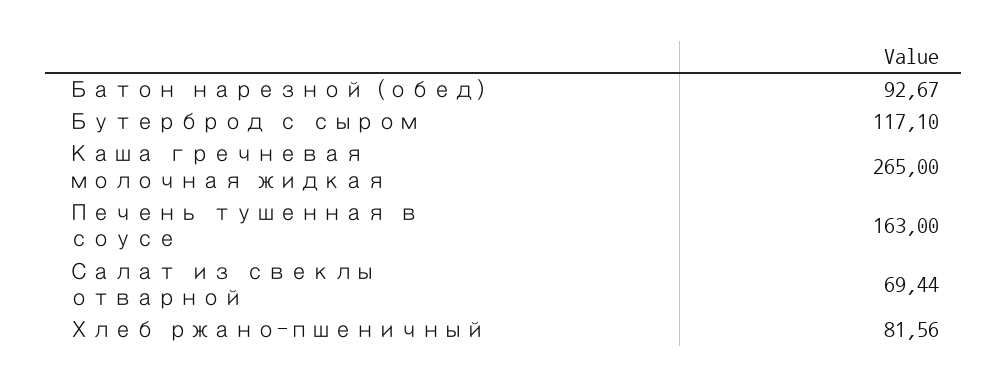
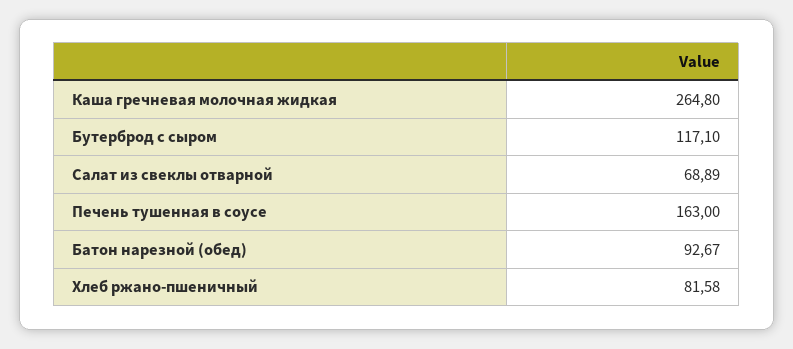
  {
    "Батон нарезной (обед)": 92.67,
    "Бутерброд с сыром": 117.1,
-   "Каша гречневая молочная жидкая": 265,
+   "Каша гречневая молочная жидкая": 264.8,
    "Печень тушенная в соусе": 163,
-   "Салат из свеклы отварной": 69.44,
+   "Салат из свеклы отварной": 68.89,
-   "Хлеб ржано-пшеничный": 81.56
+   "Хлеб ржано-пшеничный": 81.58
  }

